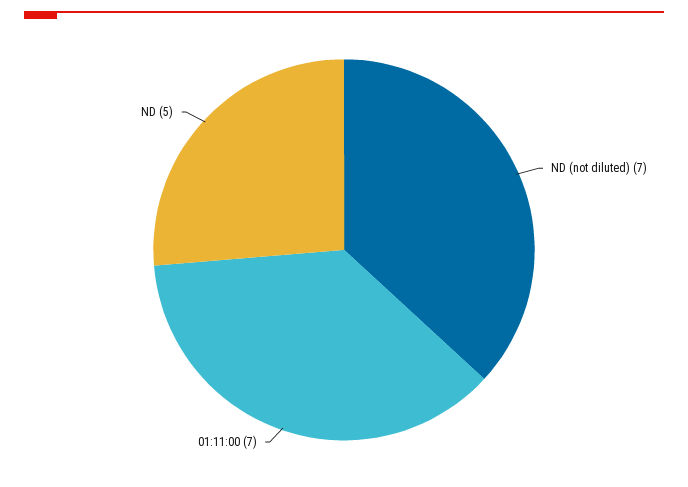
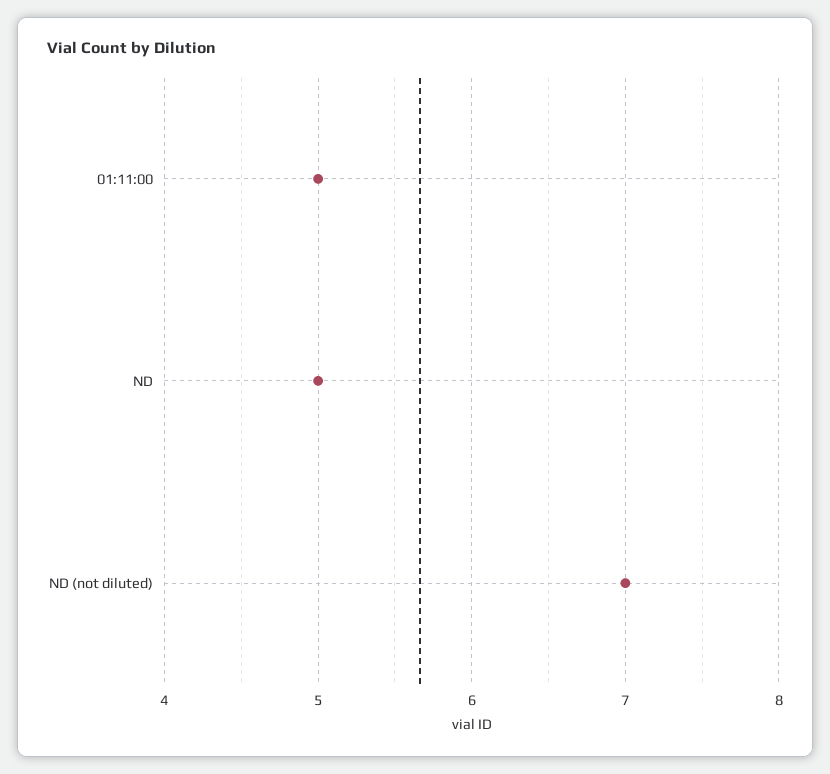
  {
    "ND (not diluted)": 7,
-   "01:11:00": 7,
+   "01:11:00": 5,
    "ND": 5
  }

